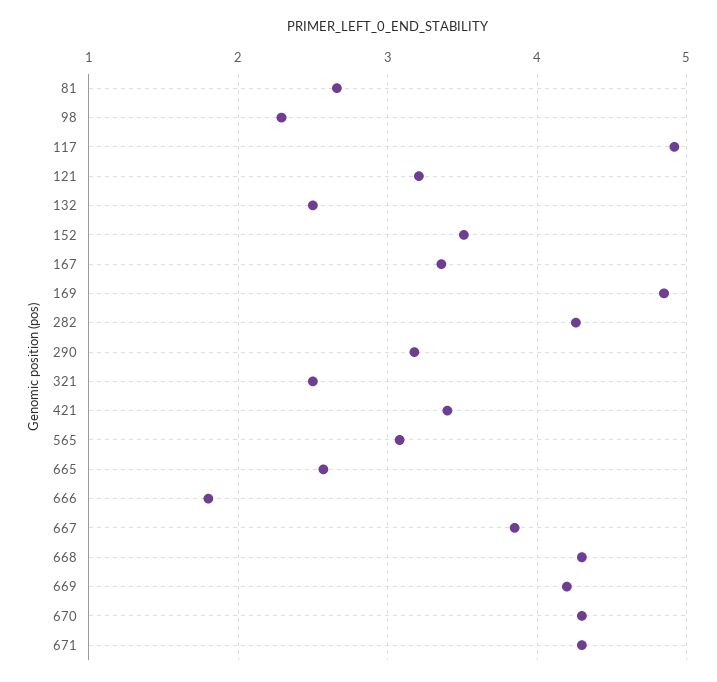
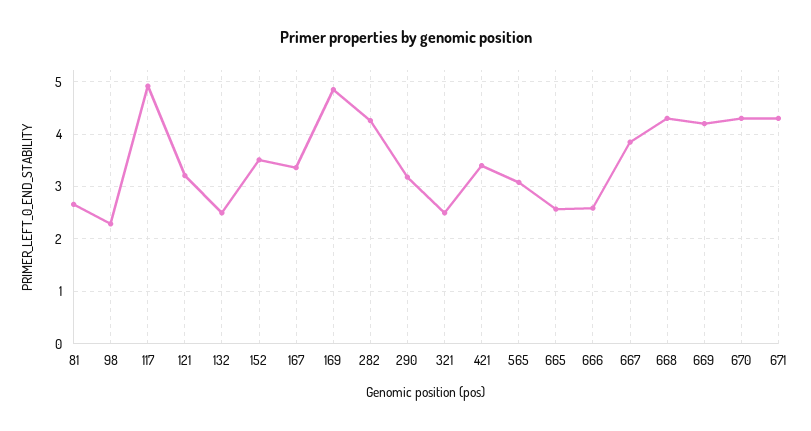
  {
    "81": 2.7,
    "98": 2.3,
    "117": 4.9,
    "121": 3.2,
    "132": 2.5,
    "152": 3.5,
    "167": 3.4,
    "169": 4.9,
    "282": 4.3,
    "290": 3.2,
    "321": 2.5,
    "421": 3.4,
    "565": 3.1,
    "665": 2.6,
-   "666": 1.8,
+   "666": 2.6,
    "667": 3.9,
    "668": 4.3,
    "669": 4.2,
    "670": 4.3,
    "671": 4.3
  }

